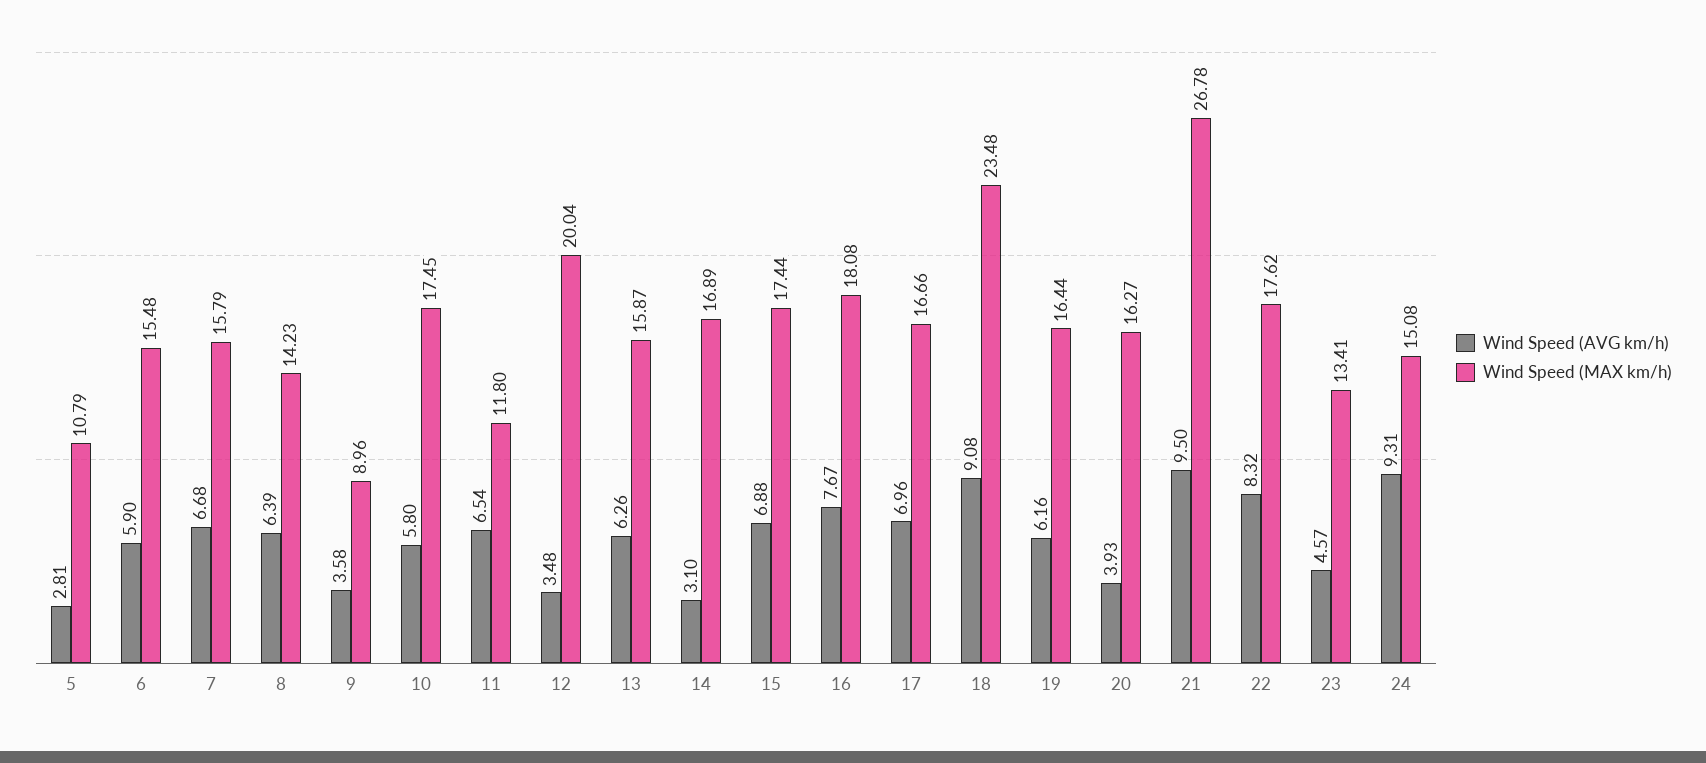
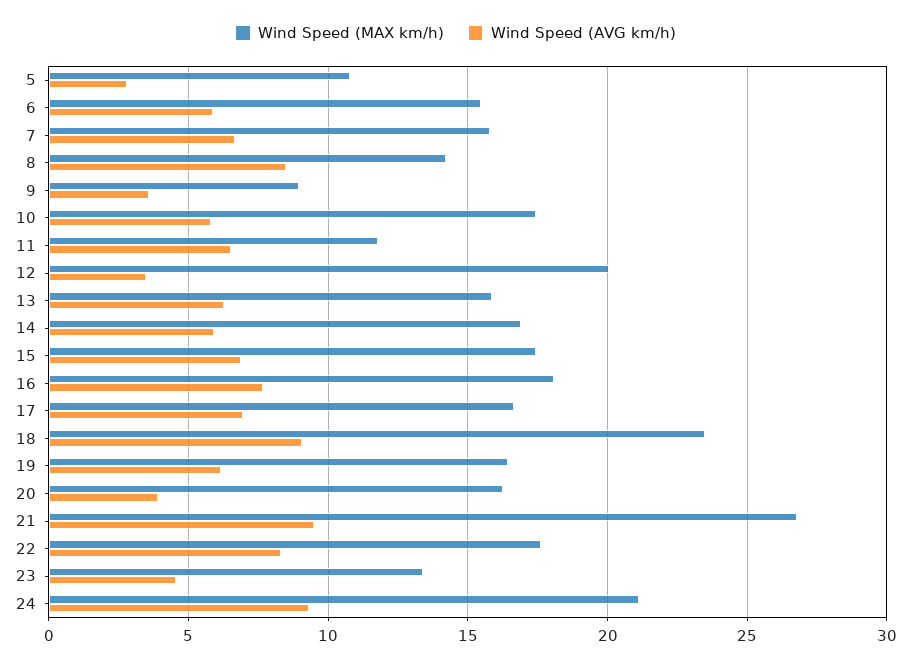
  {
    "Wind Speed (AVG km/h)": {
      "5": 2.81,
      "6": 5.9,
      "7": 6.68,
-     "8": 6.39,
+     "8": 8.5,
      "9": 3.58,
      "10": 5.8,
      "11": 6.54,
      "12": 3.48,
      "13": 6.26,
-     "14": 3.1,
+     "14": 6,
      "15": 6.88,
      "16": 7.67,
      "17": 6.96,
      "18": 9.08,
      "19": 6.16,
      "20": 3.93,
      "21": 9.5,
      "22": 8.32,
      "23": 4.57,
      "24": 9.31
    },
    "Wind Speed (MAX km/h)": {
      "5": 10.79,
      "6": 15.48,
      "7": 15.79,
      "8": 14.23,
      "9": 8.96,
      "10": 17.45,
      "11": 11.8,
      "12": 20.04,
      "13": 15.87,
      "14": 16.89,
      "15": 17.44,
      "16": 18.08,
      "17": 16.66,
      "18": 23.48,
      "19": 16.44,
      "20": 16.27,
      "21": 26.78,
      "22": 17.62,
      "23": 13.41,
-     "24": 15.08
+     "24": 21
    }
  }

